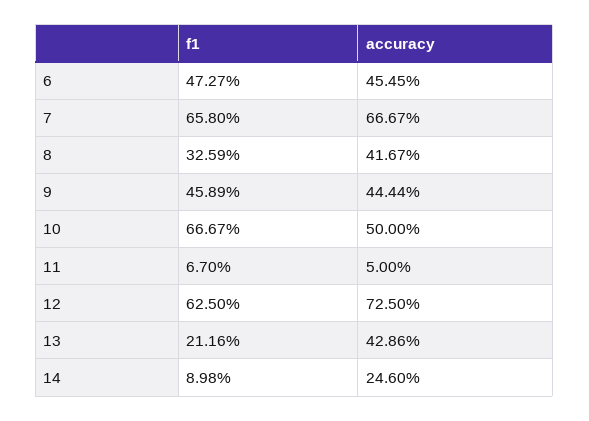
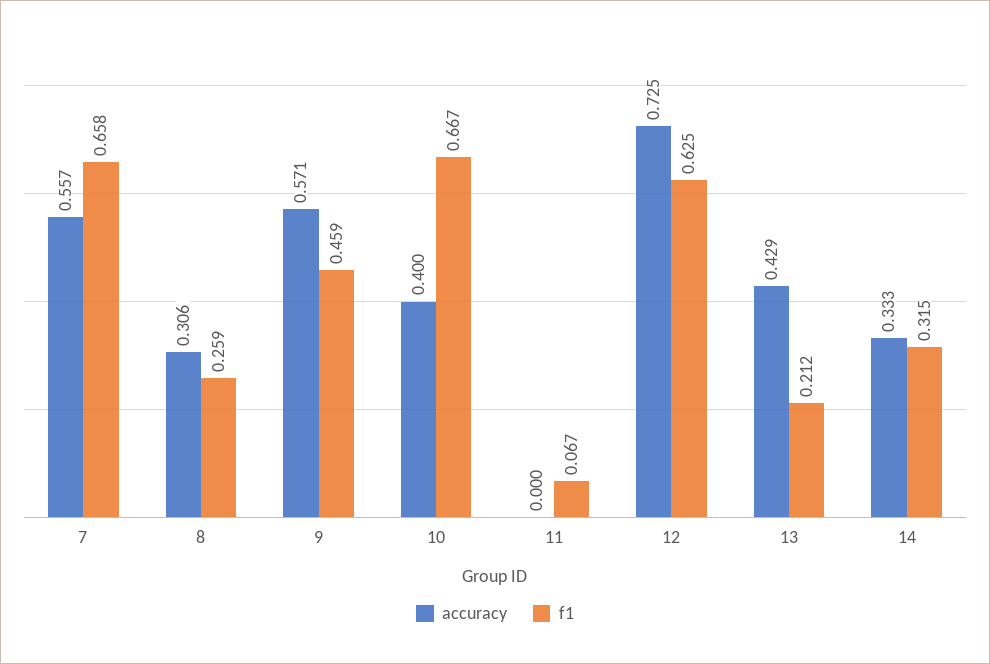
  {
    "f1": {
-     "6": 0.4727,
      "7": 0.658,
-     "8": 0.3259,
+     "8": 0.259,
      "9": 0.4589,
      "10": 0.6667,
      "11": 0.067,
      "12": 0.625,
      "13": 0.2116,
-     "14": 0.0898
+     "14": 0.315
    },
    "accuracy": {
-     "6": 0.4545,
-     "7": 0.6667,
+     "7": 0.557,
-     "8": 0.4167,
+     "8": 0.306,
-     "9": 0.4444,
+     "9": 0.571,
-     "10": 0.5,
+     "10": 0.4,
-     "11": 0.05,
+     "11": 0,
      "12": 0.725,
      "13": 0.4286,
-     "14": 0.246
+     "14": 0.333
    }
  }

